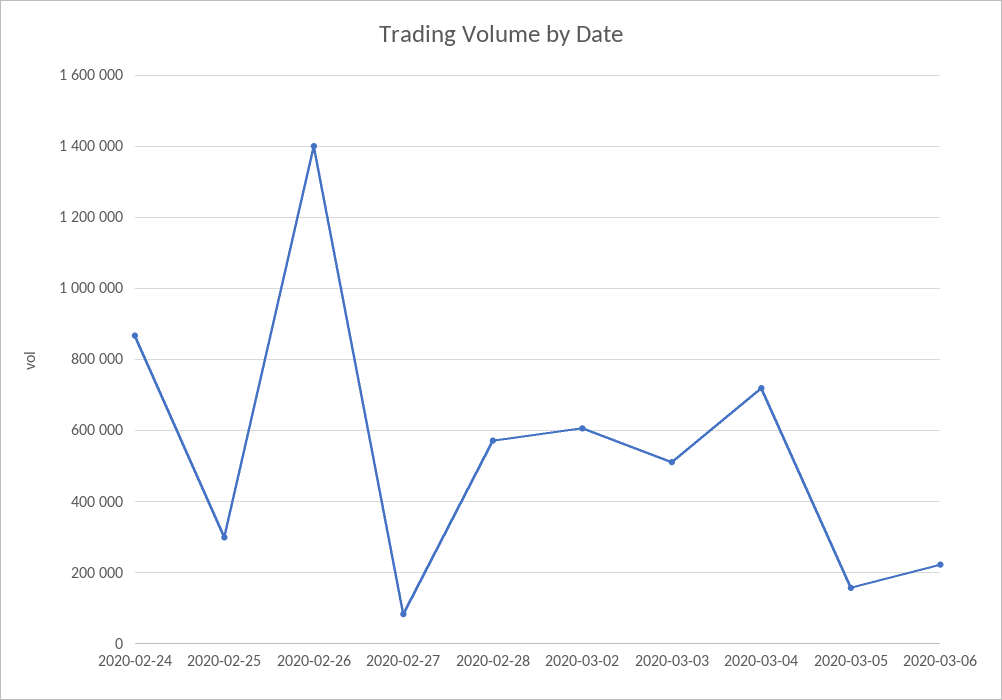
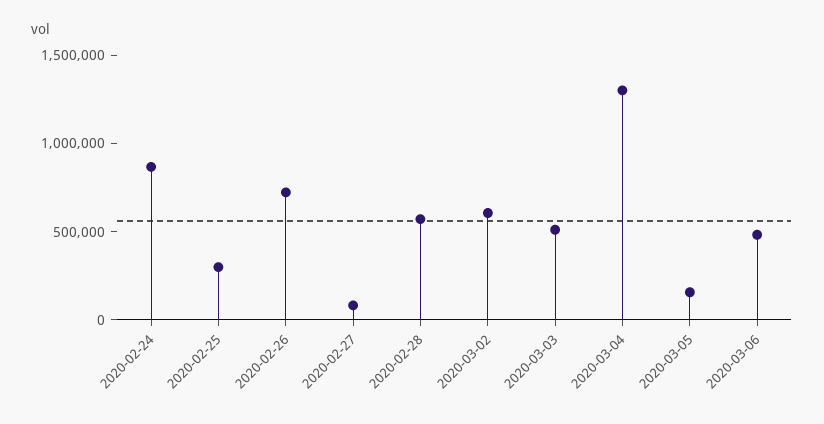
  {
    "2020-02-24": 860000,
    "2020-02-25": 300000,
-   "2020-02-26": 1400000,
+   "2020-02-26": 700000,
    "2020-02-27": 80000,
    "2020-02-28": 580000,
    "2020-03-02": 600000,
    "2020-03-03": 520000,
-   "2020-03-04": 720000,
+   "2020-03-04": 1300000,
    "2020-03-05": 160000,
-   "2020-03-06": 220000
+   "2020-03-06": 500000
  }

